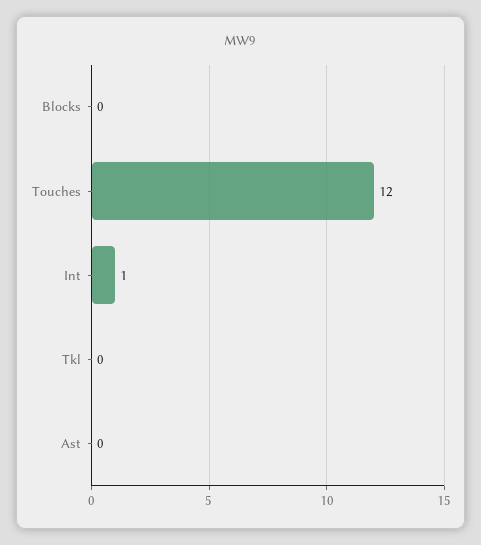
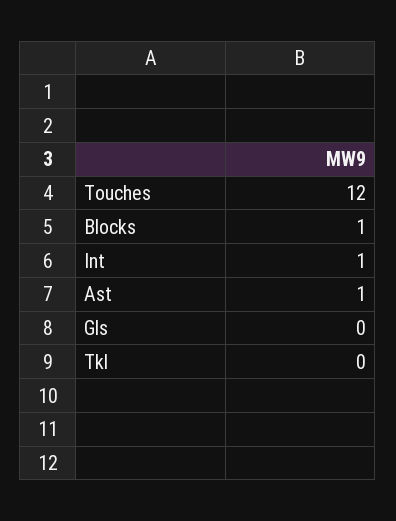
  {
-   "Blocks": 0,
+   "Blocks": 1,
    "Touches": 12,
    "Int": 1,
    "Tkl": 0,
-   "Ast": 0
+   "Ast": 1,
+   "Gls": 0
  }

